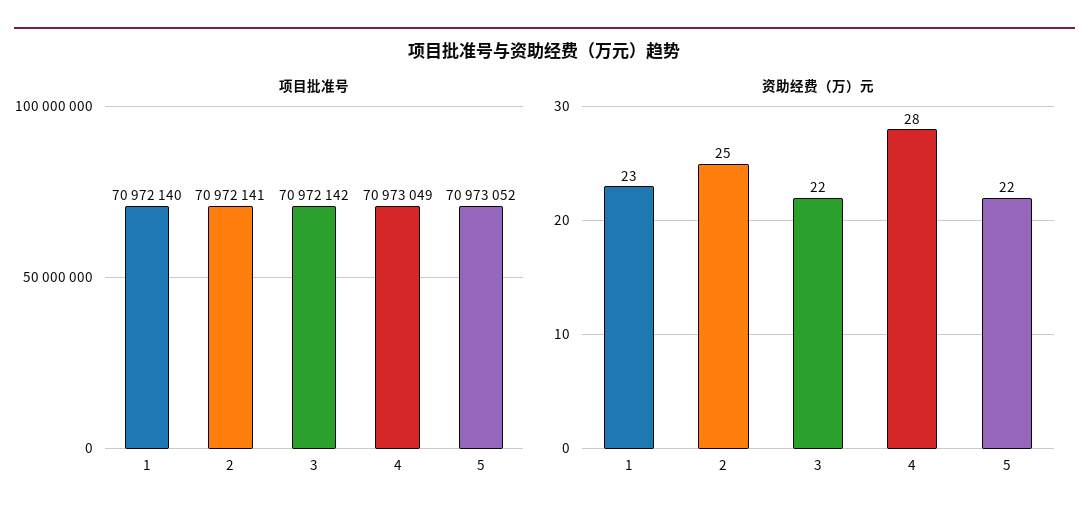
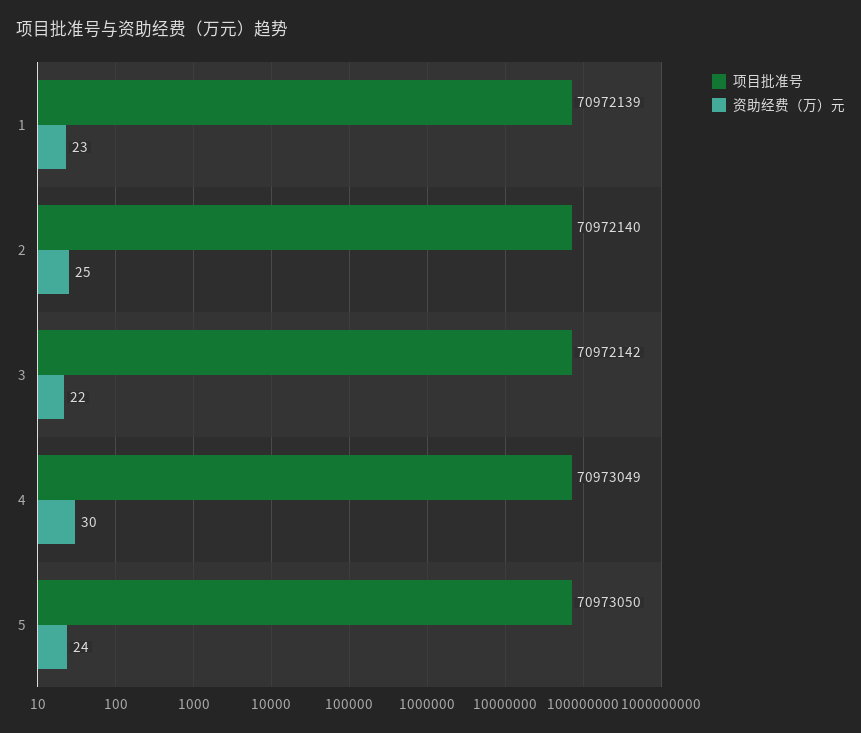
  {
    "项目批准号": {
-     "1": 70972140,
+     "1": 70972139,
-     "2": 70972141,
+     "2": 70972140,
      "3": 70972142,
      "4": 70973049,
-     "5": 70973052
+     "5": 70973050
    },
    "资助经费（万）元": {
      "1": 23,
      "2": 25,
      "3": 22,
-     "4": 28,
+     "4": 30,
-     "5": 22
+     "5": 24
    }
  }

